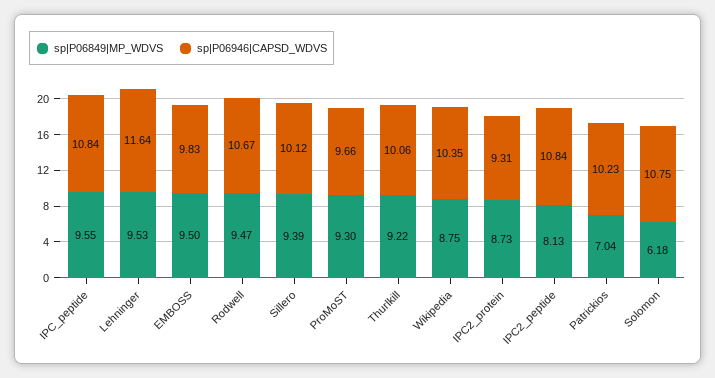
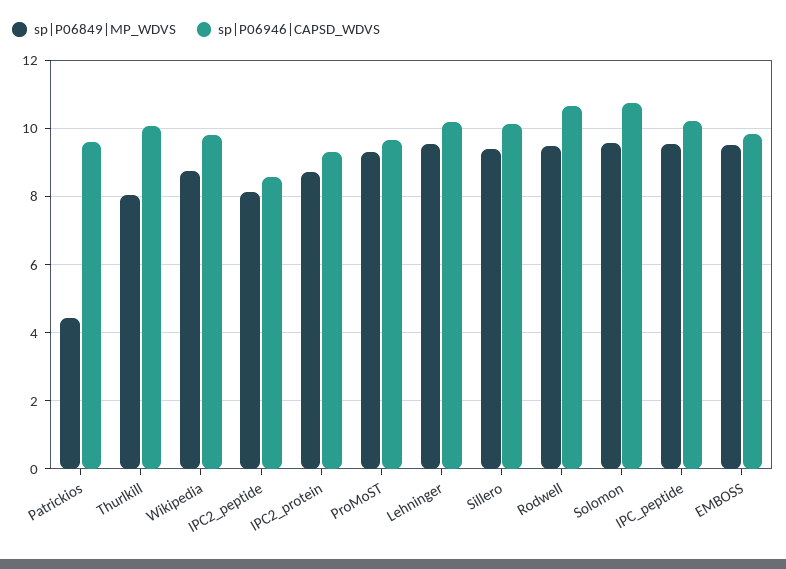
  {
    "sp|P06849|MP_WDVS": {
      "IPC_peptide": 9.55,
      "Lehninger": 9.53,
      "EMBOSS": 9.5,
      "Rodwell": 9.47,
      "Sillero": 9.39,
      "ProMoST": 9.3,
-     "Thurlkill": 9.22,
+     "Thurlkill": 8,
      "Wikipedia": 8.75,
      "IPC2_protein": 8.73,
      "IPC2_peptide": 8.13,
-     "Patrickios": 7.04,
+     "Patrickios": 4.4,
-     "Solomon": 6.18
+     "Solomon": 9.6
    },
    "sp|P06946|CAPSD_WDVS": {
-     "IPC_peptide": 10.84,
+     "IPC_peptide": 10.2,
-     "Lehninger": 11.64,
+     "Lehninger": 10.2,
      "EMBOSS": 9.83,
      "Rodwell": 10.67,
      "Sillero": 10.12,
      "ProMoST": 9.66,
      "Thurlkill": 10.06,
-     "Wikipedia": 10.35,
+     "Wikipedia": 9.8,
      "IPC2_protein": 9.31,
-     "IPC2_peptide": 10.84,
+     "IPC2_peptide": 8.6,
-     "Patrickios": 10.23,
+     "Patrickios": 9.6,
      "Solomon": 10.75
    }
  }

